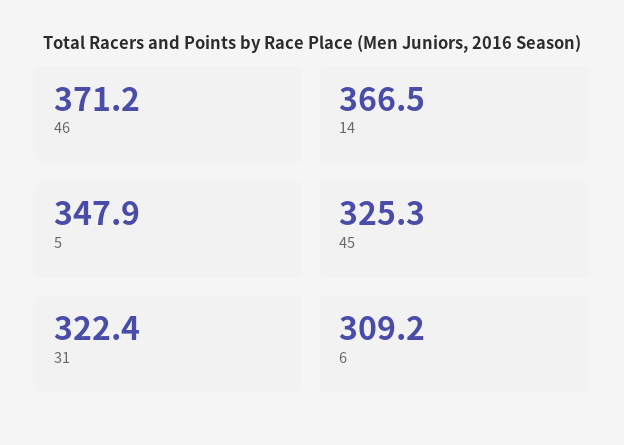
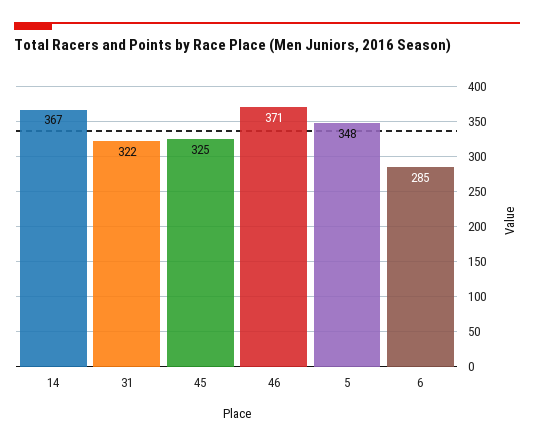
  {
    "46": 371.2,
    "14": 366.5,
    "5": 347.9,
    "45": 325.3,
    "31": 322.4,
-   "6": 309.2
+   "6": 285
  }

